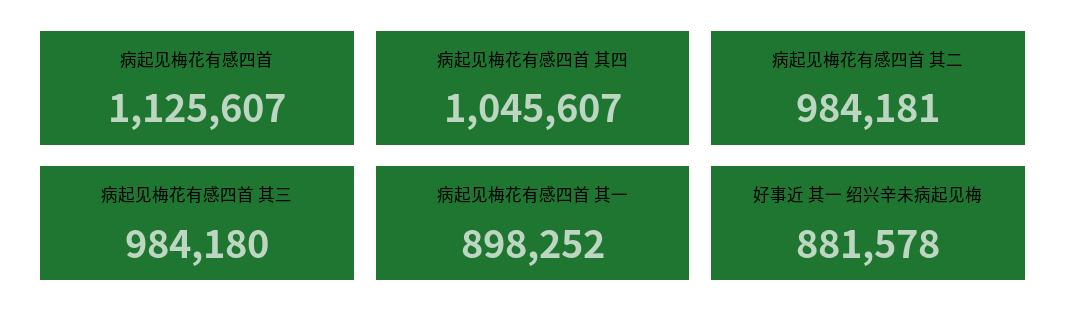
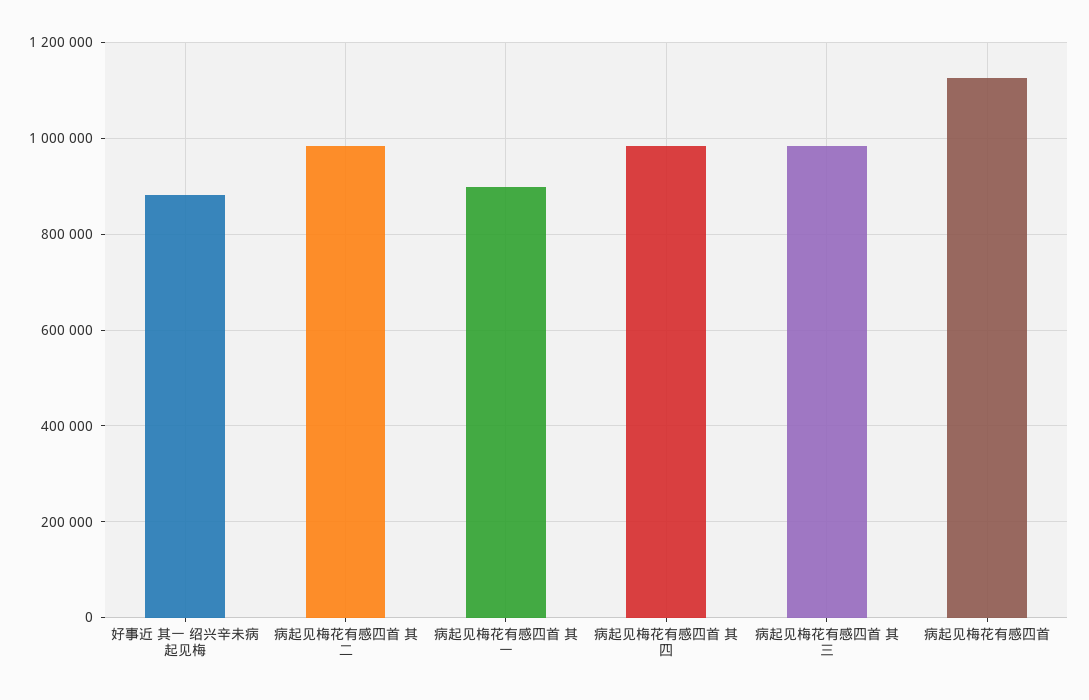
  {
    "病起见梅花有感四首": 1125607,
-   "病起见梅花有感四首 其四": 1045607,
+   "病起见梅花有感四首 其四": 980000,
    "病起见梅花有感四首 其二": 984181,
    "病起见梅花有感四首 其三": 984180,
    "病起见梅花有感四首 其一": 898252,
    "好事近 其一 绍兴辛未病起见梅": 881578
  }

